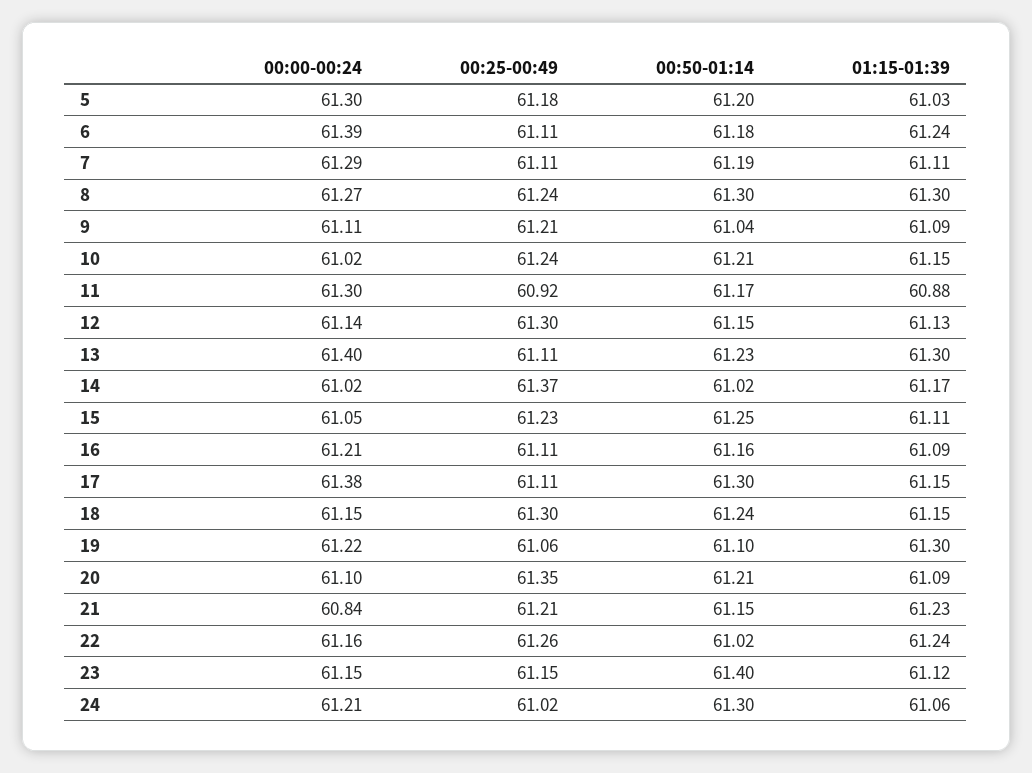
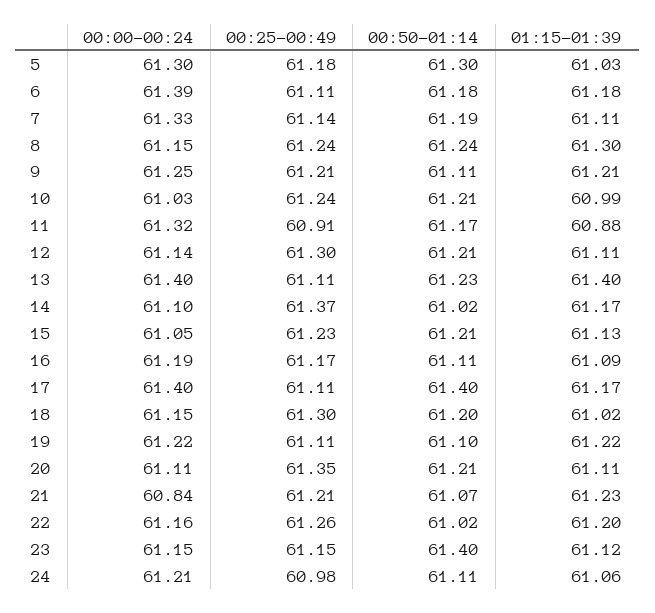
  {
    "00:00-00:24": {
      "5": 61.3,
      "6": 61.39,
-     "7": 61.29,
+     "7": 61.33,
-     "8": 61.27,
+     "8": 61.15,
-     "9": 61.11,
+     "9": 61.25,
-     "10": 61.02,
+     "10": 61.03,
-     "11": 61.3,
+     "11": 61.32,
      "12": 61.14,
      "13": 61.4,
-     "14": 61.02,
+     "14": 61.1,
      "15": 61.05,
-     "16": 61.21,
+     "16": 61.19,
-     "17": 61.38,
+     "17": 61.4,
      "18": 61.15,
      "19": 61.22,
-     "20": 61.1,
+     "20": 61.11,
      "21": 60.84,
      "22": 61.16,
      "23": 61.15,
      "24": 61.21
    },
    "00:25-00:49": {
      "5": 61.18,
      "6": 61.11,
-     "7": 61.11,
+     "7": 61.14,
      "8": 61.24,
      "9": 61.21,
      "10": 61.24,
-     "11": 60.92,
+     "11": 60.91,
      "12": 61.3,
      "13": 61.11,
      "14": 61.37,
      "15": 61.23,
-     "16": 61.11,
+     "16": 61.17,
      "17": 61.11,
      "18": 61.3,
-     "19": 61.06,
+     "19": 61.11,
      "20": 61.35,
      "21": 61.21,
      "22": 61.26,
      "23": 61.15,
-     "24": 61.02
+     "24": 60.98
    },
    "00:50-01:14": {
-     "5": 61.2,
+     "5": 61.3,
      "6": 61.18,
      "7": 61.19,
-     "8": 61.3,
+     "8": 61.24,
-     "9": 61.04,
+     "9": 61.11,
      "10": 61.21,
      "11": 61.17,
-     "12": 61.15,
+     "12": 61.21,
      "13": 61.23,
      "14": 61.02,
-     "15": 61.25,
+     "15": 61.21,
-     "16": 61.16,
+     "16": 61.11,
-     "17": 61.3,
+     "17": 61.4,
-     "18": 61.24,
+     "18": 61.2,
      "19": 61.1,
      "20": 61.21,
-     "21": 61.15,
+     "21": 61.07,
      "22": 61.02,
      "23": 61.4,
-     "24": 61.3
+     "24": 61.11
    },
    "01:15-01:39": {
      "5": 61.03,
-     "6": 61.24,
+     "6": 61.18,
      "7": 61.11,
      "8": 61.3,
-     "9": 61.09,
+     "9": 61.21,
-     "10": 61.15,
+     "10": 60.99,
      "11": 60.88,
-     "12": 61.13,
+     "12": 61.11,
-     "13": 61.3,
+     "13": 61.4,
      "14": 61.17,
-     "15": 61.11,
+     "15": 61.13,
      "16": 61.09,
-     "17": 61.15,
+     "17": 61.17,
-     "18": 61.15,
+     "18": 61.02,
-     "19": 61.3,
+     "19": 61.22,
-     "20": 61.09,
+     "20": 61.11,
      "21": 61.23,
-     "22": 61.24,
+     "22": 61.2,
      "23": 61.12,
      "24": 61.06
    }
  }

